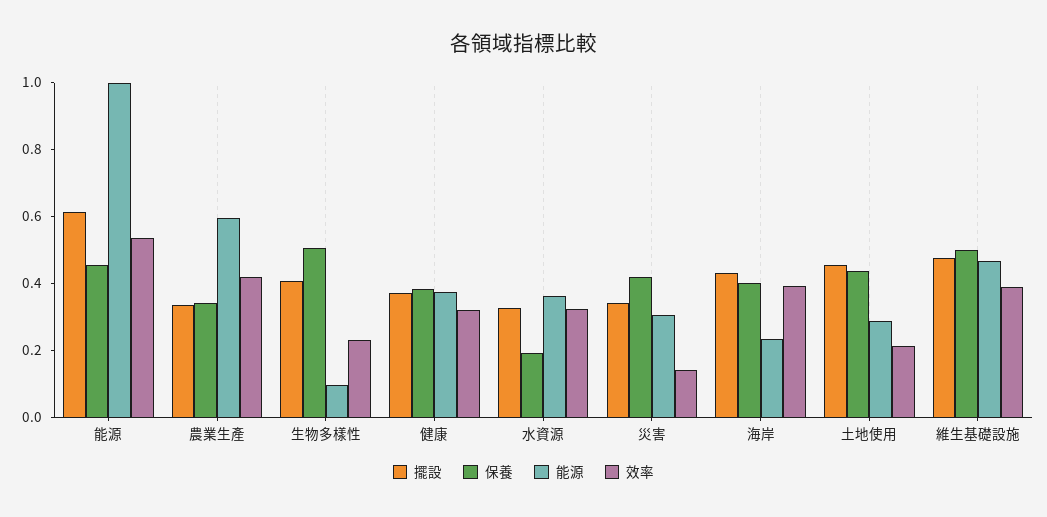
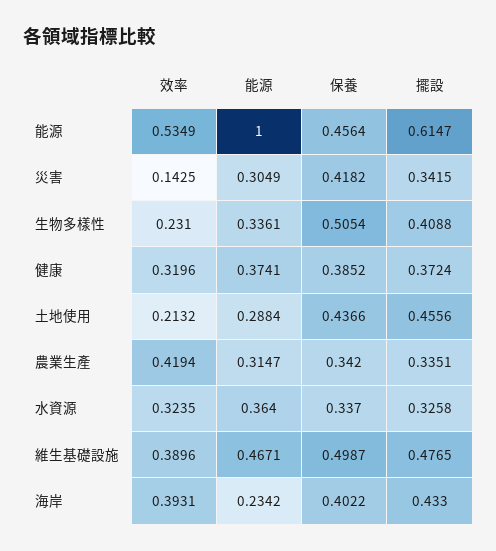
  {
    "擺設": {
      "能源": 0.6147,
      "農業生產": 0.3351,
      "生物多樣性": 0.4088,
      "健康": 0.3724,
      "水資源": 0.3258,
      "災害": 0.3415,
      "海岸": 0.433,
      "土地使用": 0.4556,
      "維生基礎設施": 0.4765
    },
    "保養": {
      "能源": 0.4564,
      "農業生產": 0.342,
      "生物多樣性": 0.5054,
      "健康": 0.3852,
-     "水資源": 0.2,
+     "水資源": 0.337,
      "災害": 0.4182,
      "海岸": 0.4022,
      "土地使用": 0.4366,
      "維生基礎設施": 0.4987
    },
    "能源": {
      "能源": 1,
-     "農業生產": 0.6,
+     "農業生產": 0.3147,
-     "生物多樣性": 0.1,
+     "生物多樣性": 0.3361,
      "健康": 0.3741,
      "水資源": 0.364,
      "災害": 0.3049,
      "海岸": 0.2342,
      "土地使用": 0.2884,
      "維生基礎設施": 0.4671
    },
    "效率": {
      "能源": 0.5349,
      "農業生產": 0.4194,
      "生物多樣性": 0.231,
      "健康": 0.3196,
      "水資源": 0.3235,
      "災害": 0.1425,
      "海岸": 0.3931,
      "土地使用": 0.2132,
      "維生基礎設施": 0.3896
    }
  }

